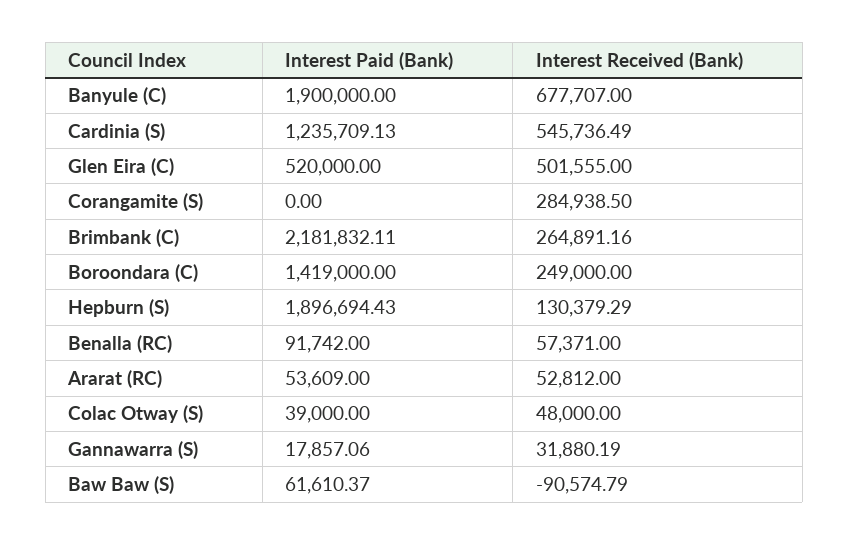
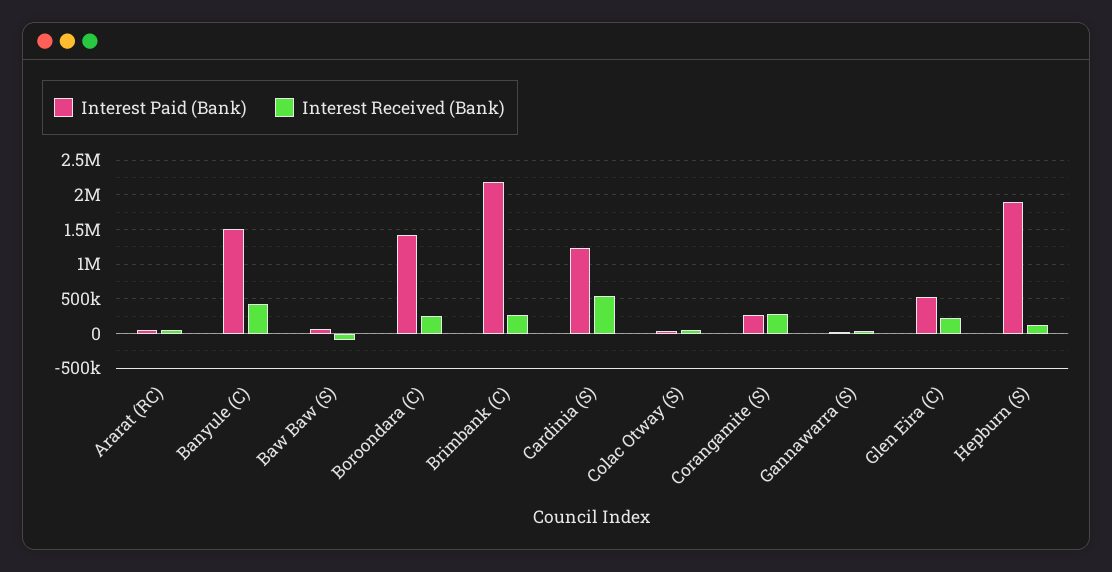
  {
    "Interest Paid (Bank)": {
-     "Banyule (C)": 1900000,
+     "Banyule (C)": 1500000,
      "Cardinia (S)": 1235709.13,
      "Glen Eira (C)": 520000,
-     "Corangamite (S)": 0,
+     "Corangamite (S)": 300000,
      "Brimbank (C)": 2181832.11,
      "Boroondara (C)": 1419000,
      "Hepburn (S)": 1896694.43,
-     "Benalla (RC)": 91742,
      "Ararat (RC)": 53609,
      "Colac Otway (S)": 39000,
      "Gannawarra (S)": 17857.06,
      "Baw Baw (S)": 61610.37
    },
    "Interest Received (Bank)": {
-     "Banyule (C)": 677707,
+     "Banyule (C)": 400000,
      "Cardinia (S)": 545736.49,
-     "Glen Eira (C)": 501555,
+     "Glen Eira (C)": 200000,
      "Corangamite (S)": 284938.5,
      "Brimbank (C)": 264891.16,
      "Boroondara (C)": 249000,
      "Hepburn (S)": 130379.29,
-     "Benalla (RC)": 57371,
      "Ararat (RC)": 52812,
      "Colac Otway (S)": 48000,
      "Gannawarra (S)": 31880.19,
      "Baw Baw (S)": -90574.79
    }
  }

